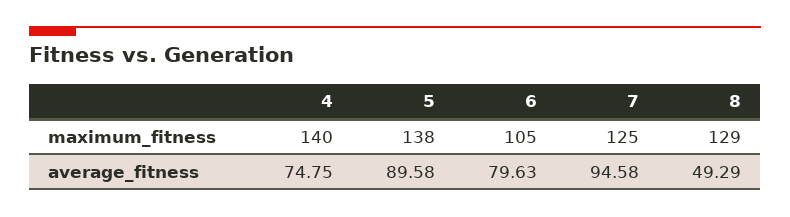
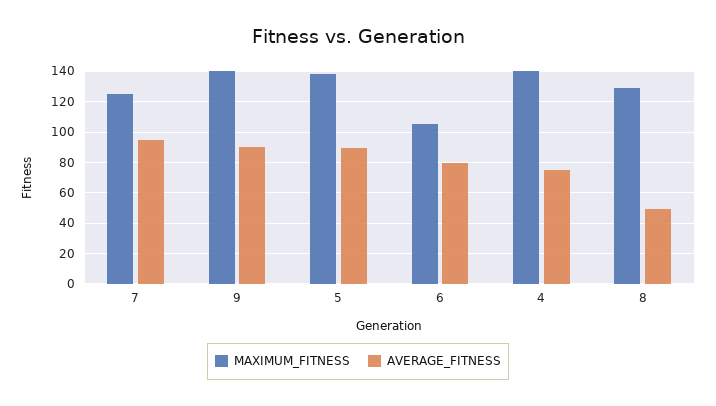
  {
    "maximum_fitness": {
      "4": 140,
      "5": 138,
      "6": 105,
      "7": 125,
-     "8": 129
+     "8": 129,
+     "9": 140
    },
    "average_fitness": {
      "4": 74.75,
      "5": 89.58,
      "6": 79.63,
      "7": 94.58,
-     "8": 49.29
+     "8": 49.29,
+     "9": 90
    }
  }

